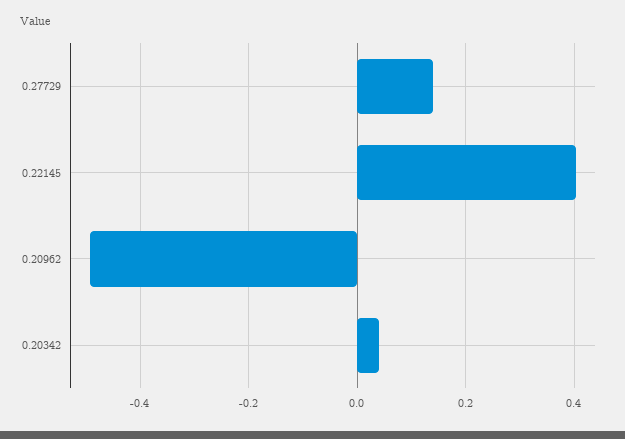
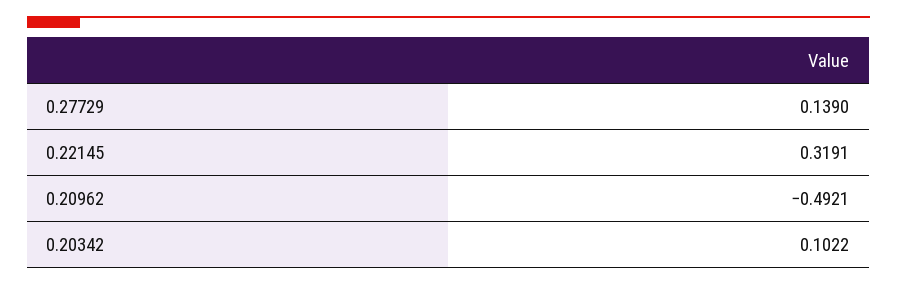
  {
    "0.27729": 0.139,
-   "0.22145": 0.4,
+   "0.22145": 0.3191,
    "0.20962": -0.4921,
-   "0.20342": 0.04
+   "0.20342": 0.1022
  }

